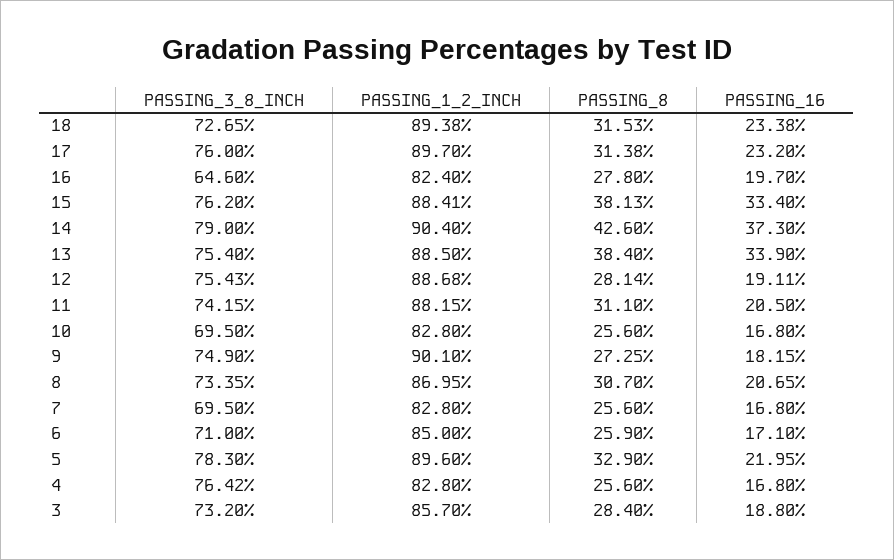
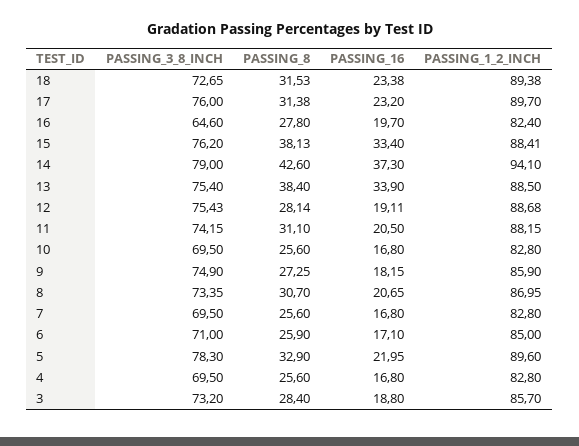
  {
    "PASSING_3_8_INCH": {
      "18": 72.65,
      "17": 76,
      "16": 64.6,
      "15": 76.2,
      "14": 79,
      "13": 75.4,
      "12": 75.43,
      "11": 74.15,
      "10": 69.5,
      "9": 74.9,
      "8": 73.35,
      "7": 69.5,
      "6": 71,
      "5": 78.3,
-     "4": 76.42,
+     "4": 69.5,
      "3": 73.2
    },
    "PASSING_1_2_INCH": {
      "18": 89.38,
      "17": 89.7,
      "16": 82.4,
      "15": 88.41,
-     "14": 90.4,
+     "14": 94.1,
      "13": 88.5,
      "12": 88.68,
      "11": 88.15,
      "10": 82.8,
-     "9": 90.1,
+     "9": 85.9,
      "8": 86.95,
      "7": 82.8,
      "6": 85,
      "5": 89.6,
      "4": 82.8,
      "3": 85.7
    },
    "PASSING_8": {
      "18": 31.53,
      "17": 31.38,
      "16": 27.8,
      "15": 38.13,
      "14": 42.6,
      "13": 38.4,
      "12": 28.14,
      "11": 31.1,
      "10": 25.6,
      "9": 27.25,
      "8": 30.7,
      "7": 25.6,
      "6": 25.9,
      "5": 32.9,
      "4": 25.6,
      "3": 28.4
    },
    "PASSING_16": {
      "18": 23.38,
      "17": 23.2,
      "16": 19.7,
      "15": 33.4,
      "14": 37.3,
      "13": 33.9,
      "12": 19.11,
      "11": 20.5,
      "10": 16.8,
      "9": 18.15,
      "8": 20.65,
      "7": 16.8,
      "6": 17.1,
      "5": 21.95,
      "4": 16.8,
      "3": 18.8
    }
  }

